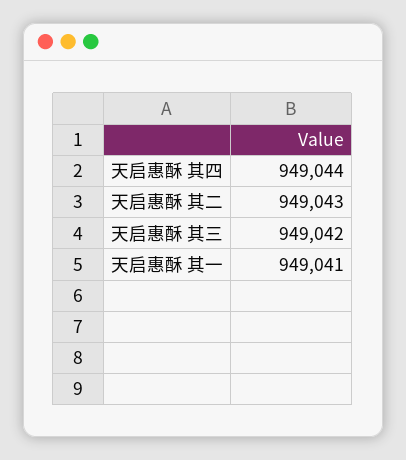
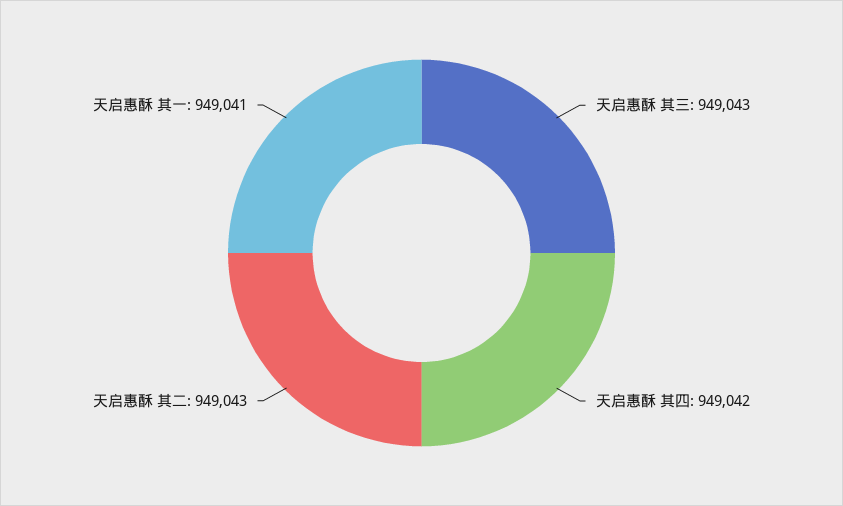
  {
-   "天启惠酥 其四": 949044,
+   "天启惠酥 其四": 949042,
    "天启惠酥 其二": 949043,
-   "天启惠酥 其三": 949042,
+   "天启惠酥 其三": 949043,
    "天启惠酥 其一": 949041
  }

